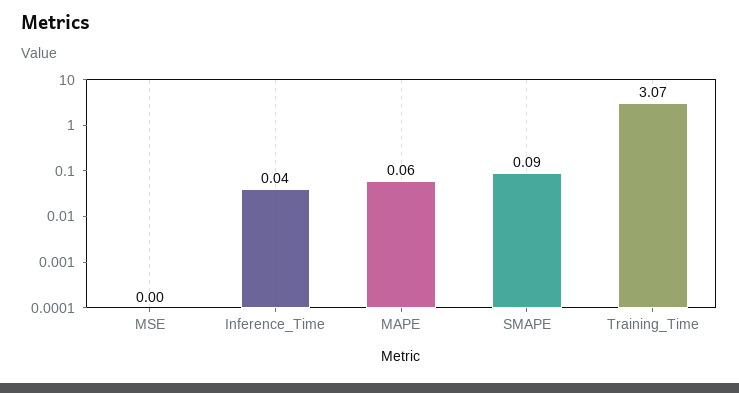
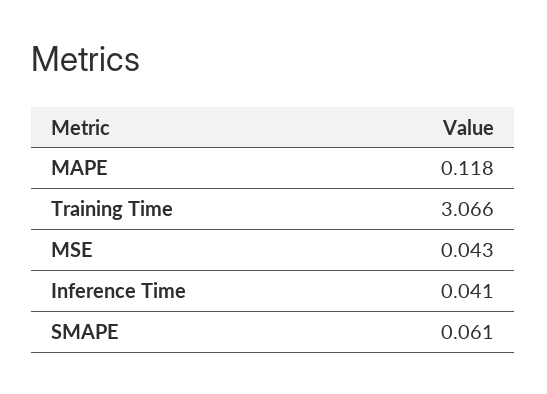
  {
-   "MSE": 0,
+   "MSE": 0.043,
    "Inference_Time": 0.041,
-   "MAPE": 0.06,
+   "MAPE": 0.118,
-   "SMAPE": 0.09,
+   "SMAPE": 0.061,
    "Training_Time": 3.066
  }

